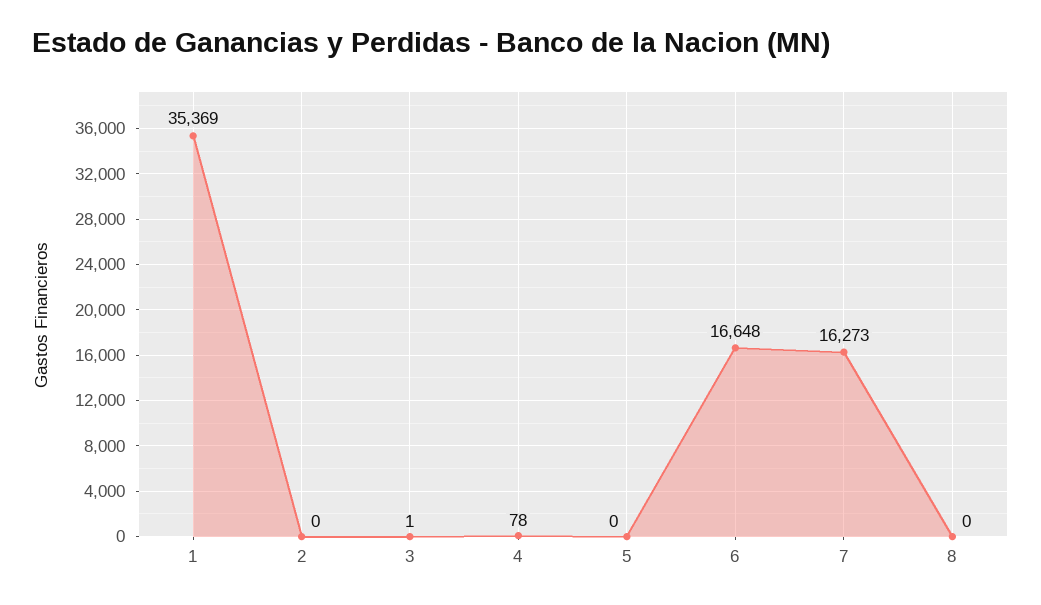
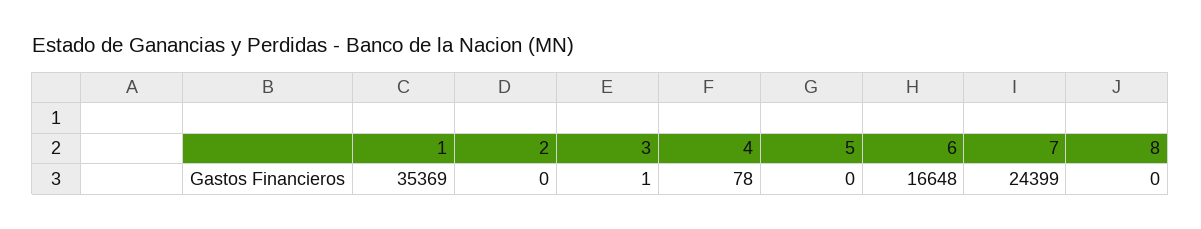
  {
    "1": 35369,
    "2": 0,
    "3": 1,
    "4": 78,
    "5": 0,
    "6": 16648,
-   "7": 16273,
+   "7": 24399,
    "8": 0
  }

